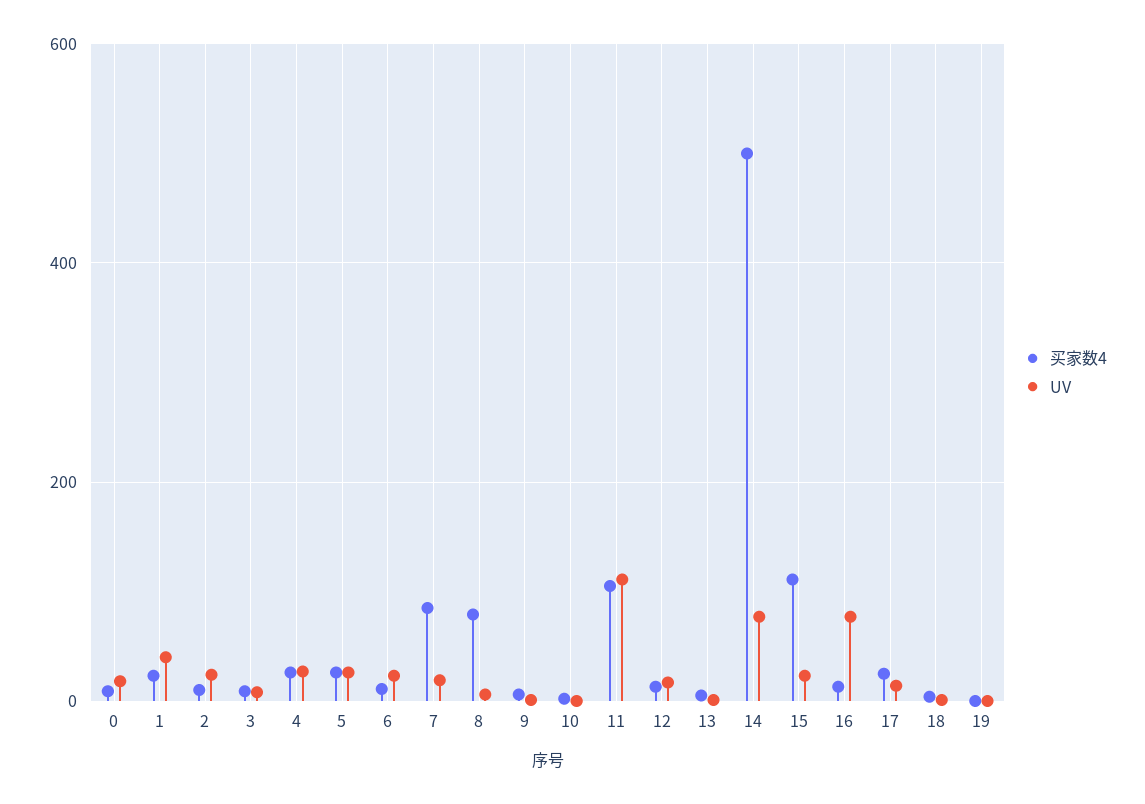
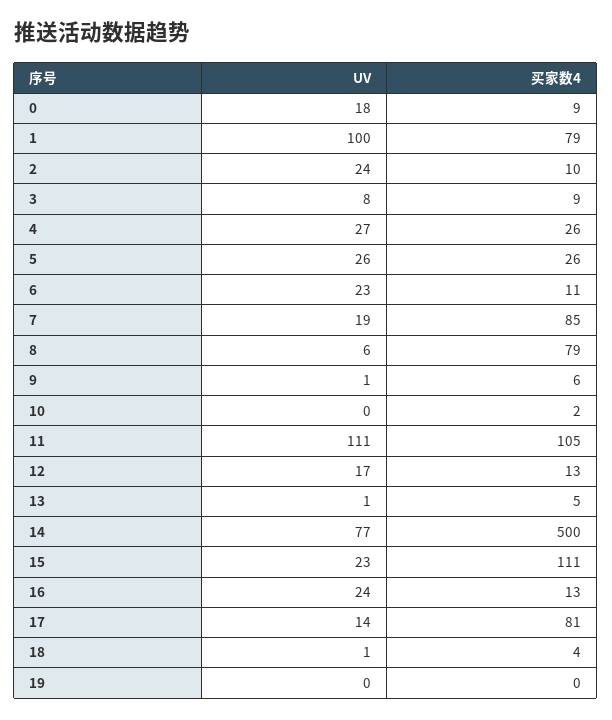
  {
    "买家数4": {
      "0": 9,
-     "1": 20,
+     "1": 79,
      "2": 10,
      "3": 9,
      "4": 26,
      "5": 26,
      "6": 11,
      "7": 85,
      "8": 79,
      "9": 6,
      "10": 2,
      "11": 105,
      "12": 13,
      "13": 5,
      "14": 500,
      "15": 111,
      "16": 13,
-     "17": 20,
+     "17": 81,
      "18": 4,
      "19": 0
    },
    "UV": {
      "0": 18,
-     "1": 40,
+     "1": 100,
      "2": 24,
      "3": 8,
      "4": 27,
      "5": 26,
      "6": 23,
      "7": 19,
      "8": 6,
      "9": 1,
      "10": 0,
      "11": 111,
      "12": 17,
      "13": 1,
      "14": 77,
      "15": 23,
-     "16": 80,
+     "16": 24,
      "17": 14,
      "18": 1,
      "19": 0
    }
  }

